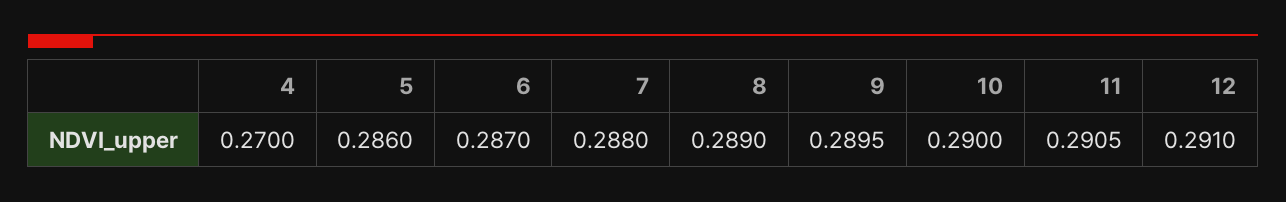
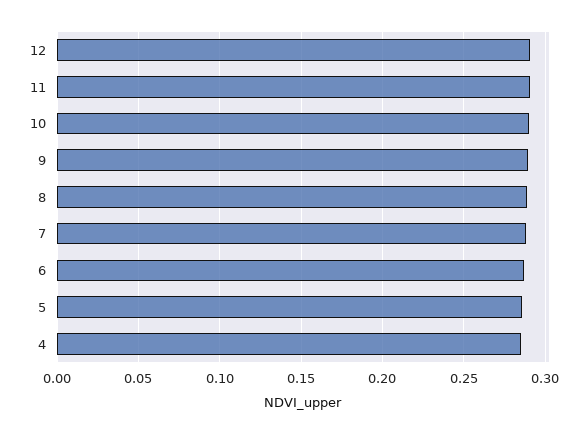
  {
-   "4": 0.27,
+   "4": 0.285,
    "5": 0.286,
    "6": 0.287,
    "7": 0.288,
    "8": 0.289,
    "9": 0.2895,
    "10": 0.29,
    "11": 0.2905,
    "12": 0.291
  }

